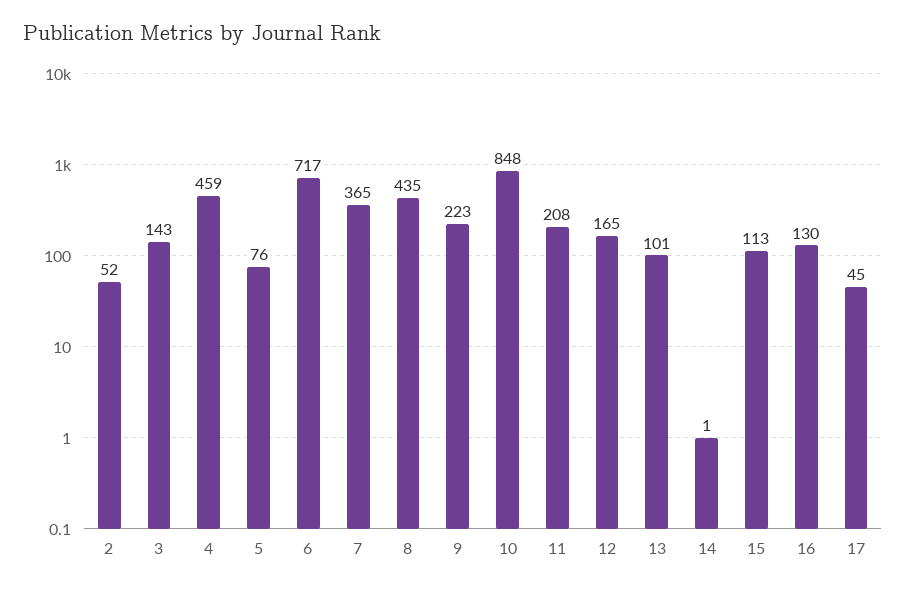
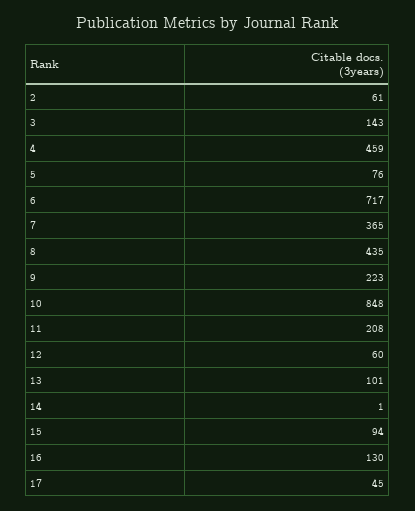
  {
-   "2": 52,
+   "2": 61,
    "3": 143,
    "4": 459,
    "5": 76,
    "6": 717,
    "7": 365,
    "8": 435,
    "9": 223,
    "10": 848,
    "11": 208,
-   "12": 165,
+   "12": 60,
    "13": 101,
    "14": 1,
-   "15": 113,
+   "15": 94,
    "16": 130,
    "17": 45
  }

